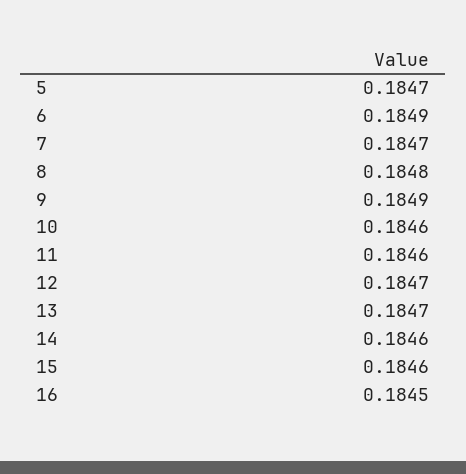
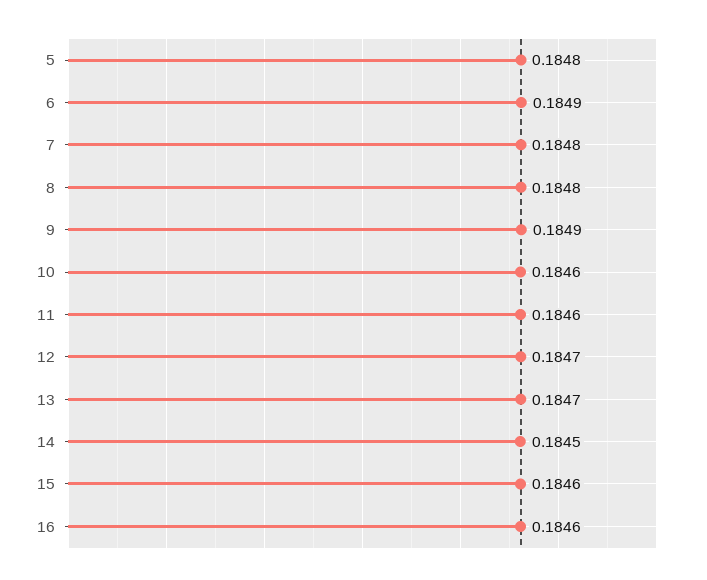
  {
-   "5": 0.1847,
+   "5": 0.1848,
    "6": 0.1849,
-   "7": 0.1847,
+   "7": 0.1848,
    "8": 0.1848,
    "9": 0.1849,
    "10": 0.1846,
    "11": 0.1846,
    "12": 0.1847,
    "13": 0.1847,
-   "14": 0.1846,
+   "14": 0.1845,
    "15": 0.1846,
-   "16": 0.1845
+   "16": 0.1846
  }

